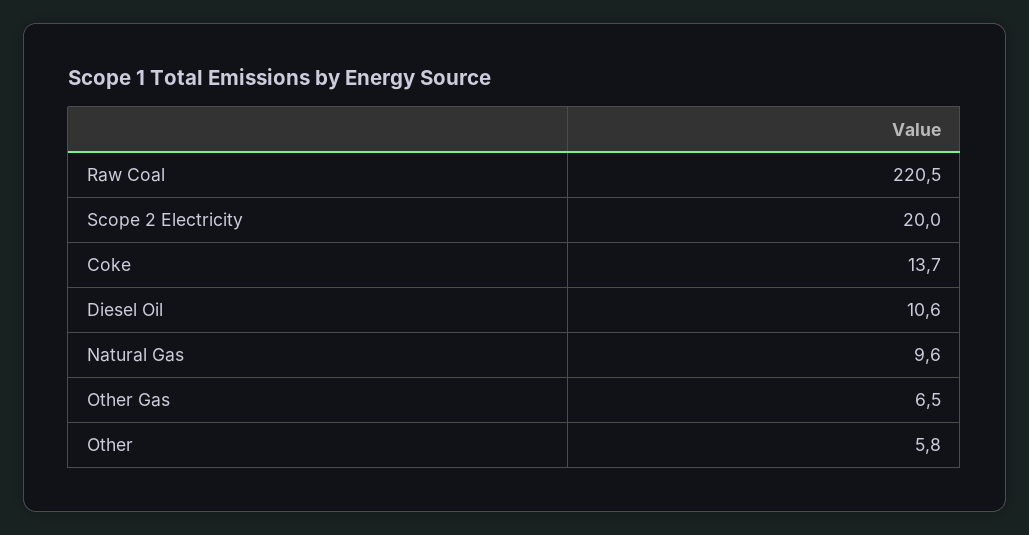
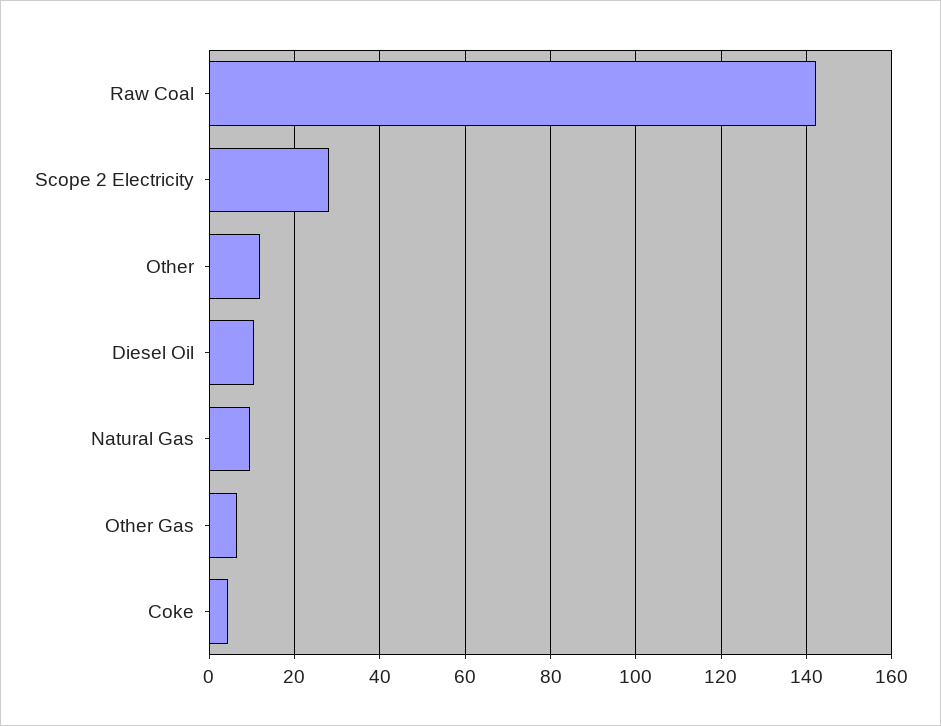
  {
-   "Raw Coal": 220.5,
+   "Raw Coal": 142,
-   "Scope 2 Electricity": 20,
+   "Scope 2 Electricity": 28,
-   "Coke": 13.7,
+   "Coke": 4,
    "Diesel Oil": 10.6,
    "Natural Gas": 9.6,
    "Other Gas": 6.5,
-   "Other": 5.8
+   "Other": 12
  }

